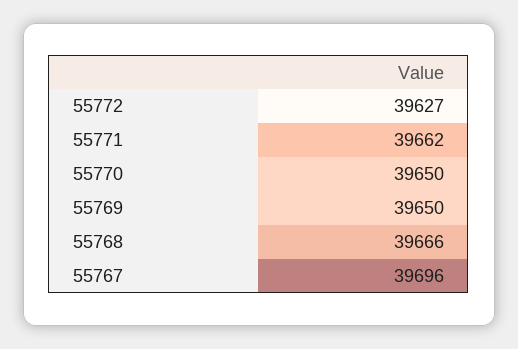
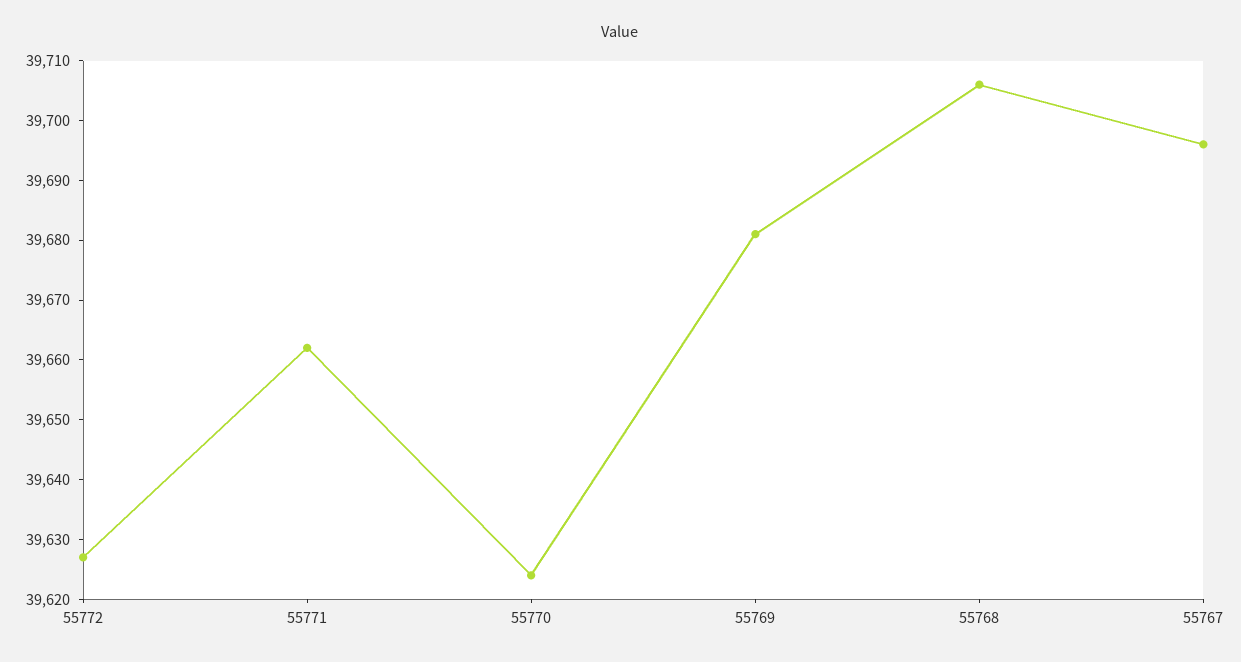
  {
    "55772": 39627,
    "55771": 39662,
-   "55770": 39650,
+   "55770": 39625,
-   "55769": 39650,
+   "55769": 39680,
-   "55768": 39666,
+   "55768": 39705,
    "55767": 39696
  }

